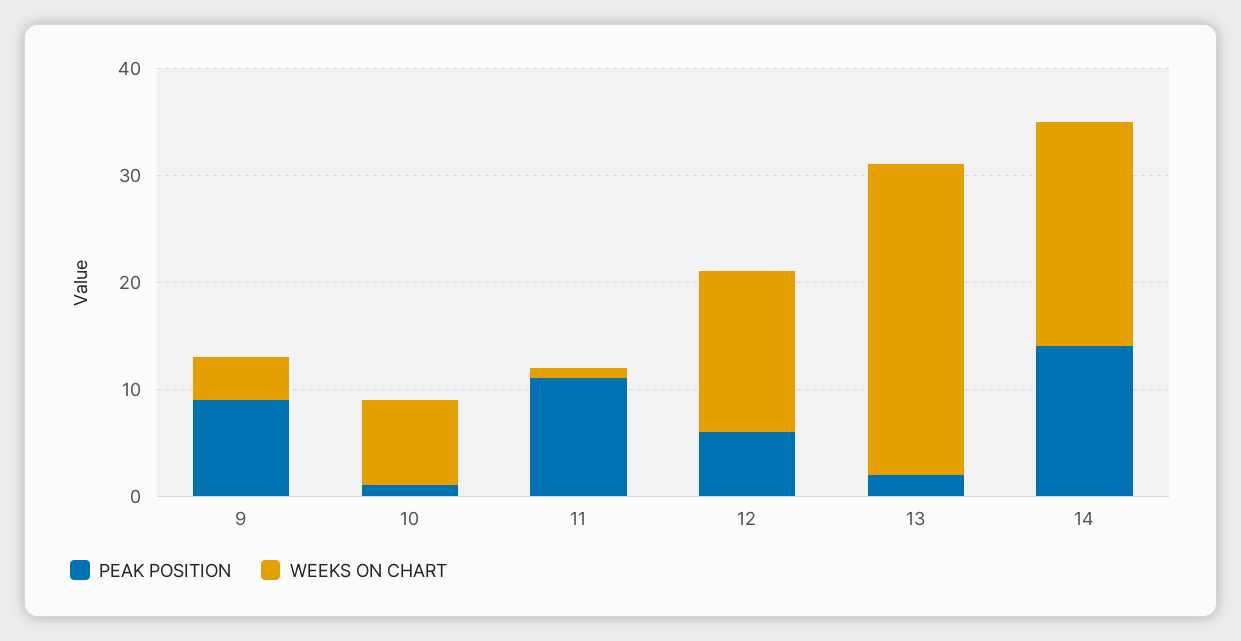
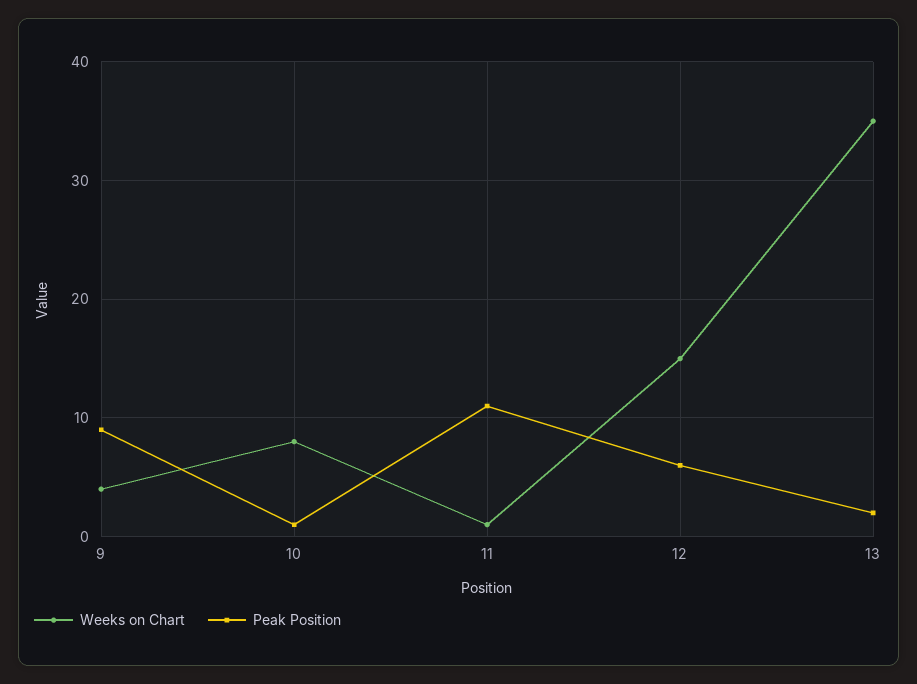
  {
    "PEAK POSITION": {
      "9": 9,
      "10": 1,
      "11": 11,
      "12": 6,
-     "13": 2,
+     "13": 2
-     "14": 14
    },
    "WEEKS ON CHART": {
      "9": 4,
      "10": 8,
      "11": 1,
      "12": 15,
-     "13": 29,
+     "13": 35
-     "14": 21
    }
  }

